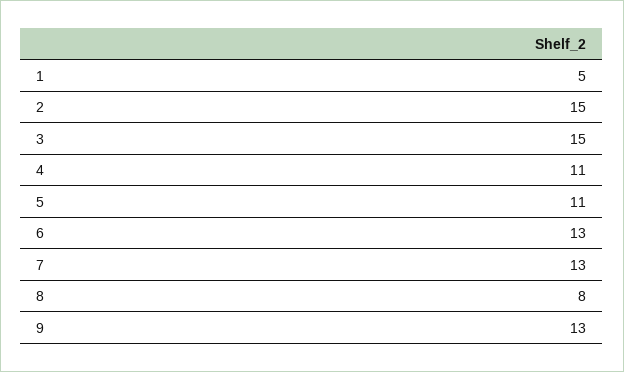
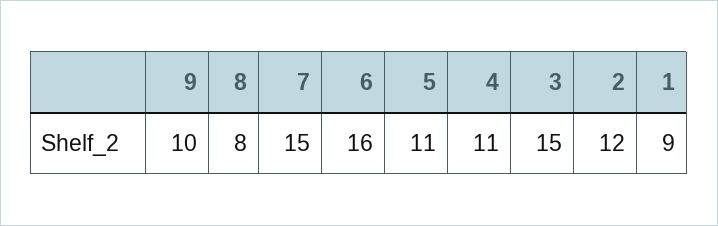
  {
-   "1": 5,
+   "1": 9,
-   "2": 15,
+   "2": 12,
    "3": 15,
    "4": 11,
    "5": 11,
-   "6": 13,
+   "6": 16,
-   "7": 13,
+   "7": 15,
    "8": 8,
-   "9": 13
+   "9": 10
  }

